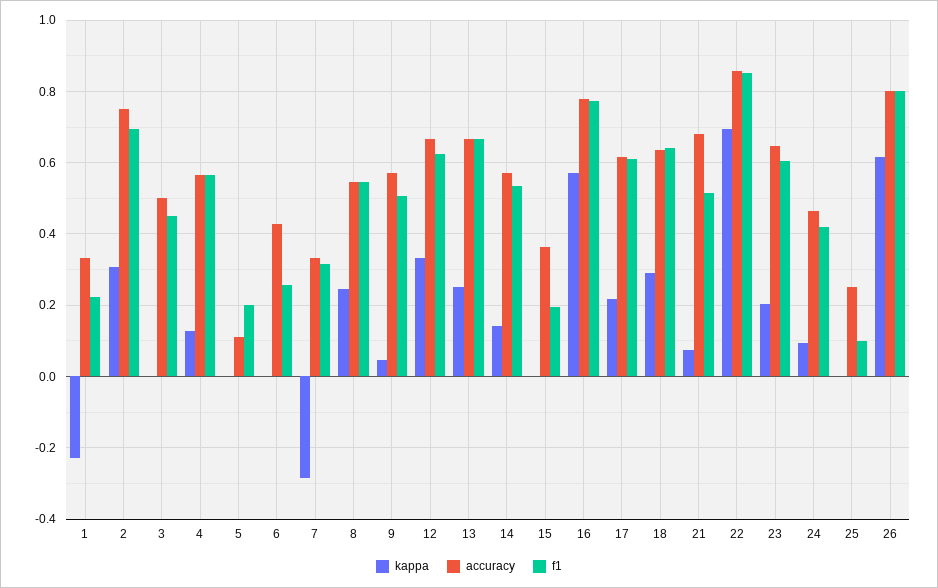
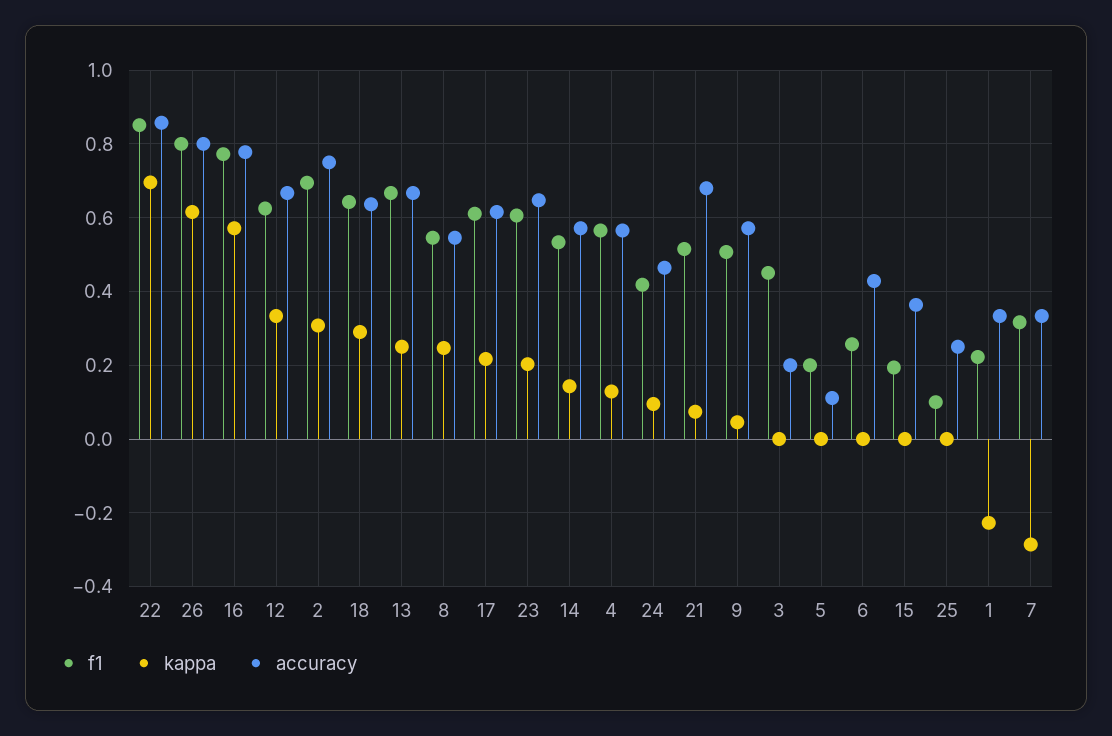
  {
    "kappa": {
      "1": -0.22,
      "2": 0.3,
      "3": 0,
      "4": 0.12,
      "5": 0,
      "6": 0,
      "7": -0.28,
      "8": 0.24,
      "9": 0.04,
      "12": 0.34,
      "13": 0.26,
      "14": 0.14,
      "15": 0,
      "16": 0.58,
      "17": 0.22,
      "18": 0.3,
      "21": 0.08,
      "22": 0.7,
      "23": 0.2,
      "24": 0.1,
      "25": 0,
      "26": 0.62
    },
    "accuracy": {
      "1": 0.34,
      "2": 0.76,
-     "3": 0.5,
+     "3": 0.2,
      "4": 0.56,
      "5": 0.12,
      "6": 0.42,
      "7": 0.34,
      "8": 0.54,
      "9": 0.58,
      "12": 0.66,
      "13": 0.66,
      "14": 0.58,
      "15": 0.36,
      "16": 0.78,
      "17": 0.62,
      "18": 0.64,
      "21": 0.68,
      "22": 0.86,
      "23": 0.64,
      "24": 0.46,
      "25": 0.26,
      "26": 0.8
    },
    "f1": {
      "1": 0.22,
      "2": 0.7,
      "3": 0.46,
      "4": 0.56,
      "5": 0.2,
      "6": 0.26,
      "7": 0.32,
      "8": 0.54,
      "9": 0.5,
      "12": 0.62,
      "13": 0.66,
      "14": 0.54,
      "15": 0.2,
      "16": 0.78,
      "17": 0.62,
      "18": 0.64,
      "21": 0.52,
      "22": 0.86,
      "23": 0.6,
      "24": 0.42,
      "25": 0.1,
      "26": 0.8
    }
  }

